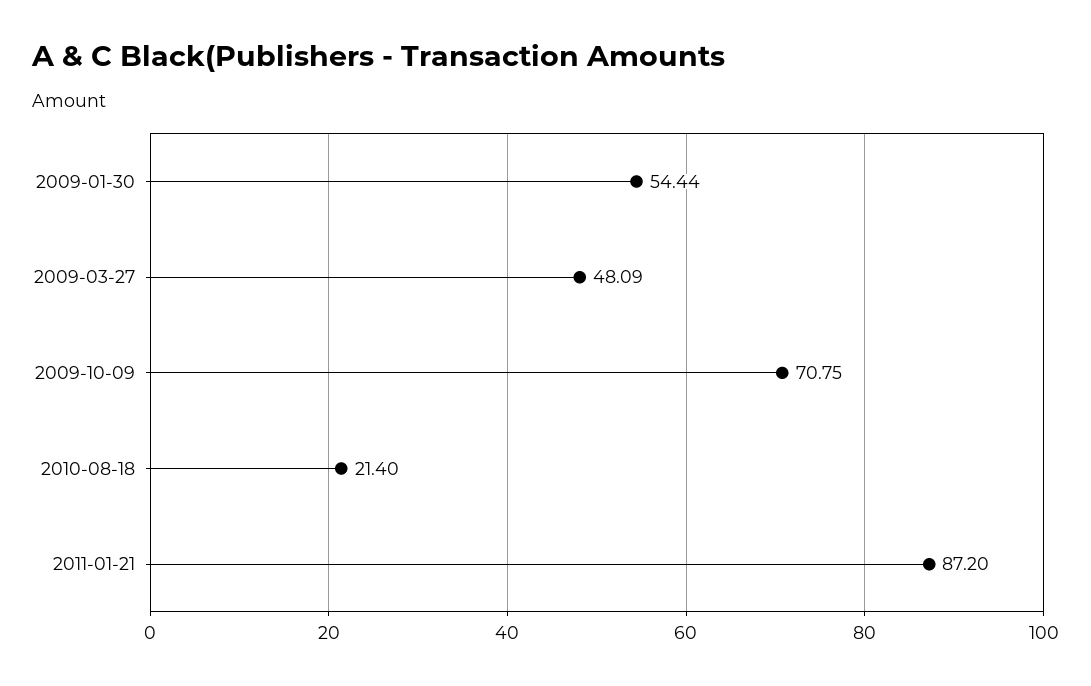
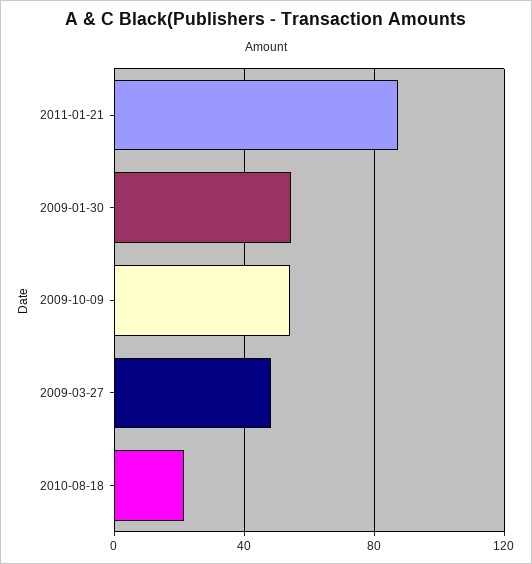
  {
    "2009-01-30": 54.44,
    "2009-03-27": 48.09,
-   "2009-10-09": 70.75,
+   "2009-10-09": 55,
    "2010-08-18": 21.4,
    "2011-01-21": 87.2
  }

